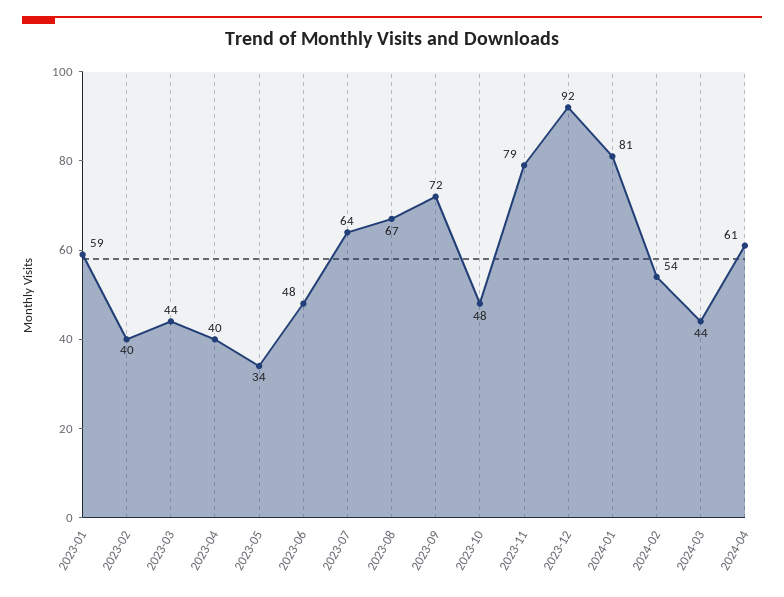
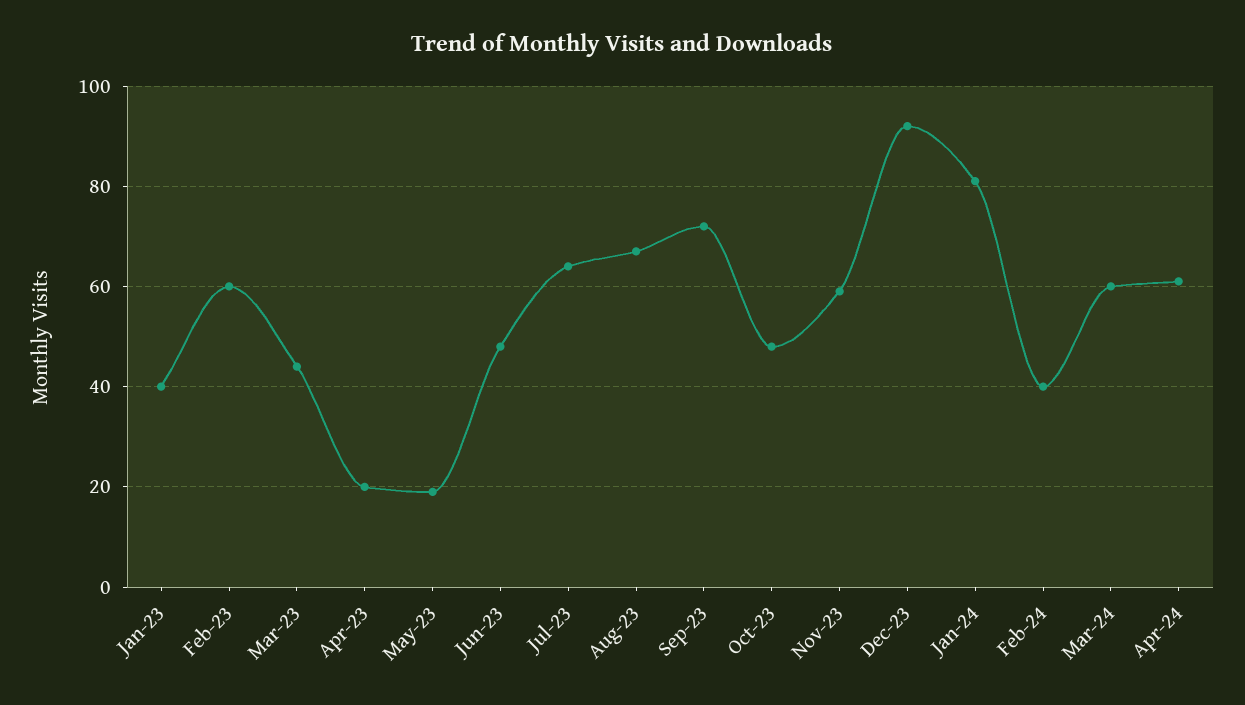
  {
-   "2023-01": 59,
+   "2023-01": 40,
-   "2023-02": 40,
+   "2023-02": 60,
    "2023-03": 44,
-   "2023-04": 40,
+   "2023-04": 20,
-   "2023-05": 34,
+   "2023-05": 20,
    "2023-06": 48,
    "2023-07": 64,
    "2023-08": 67,
    "2023-09": 72,
    "2023-10": 48,
-   "2023-11": 79,
+   "2023-11": 60,
    "2023-12": 92,
    "2024-01": 81,
-   "2024-02": 54,
+   "2024-02": 40,
-   "2024-03": 44,
+   "2024-03": 60,
    "2024-04": 61
  }

